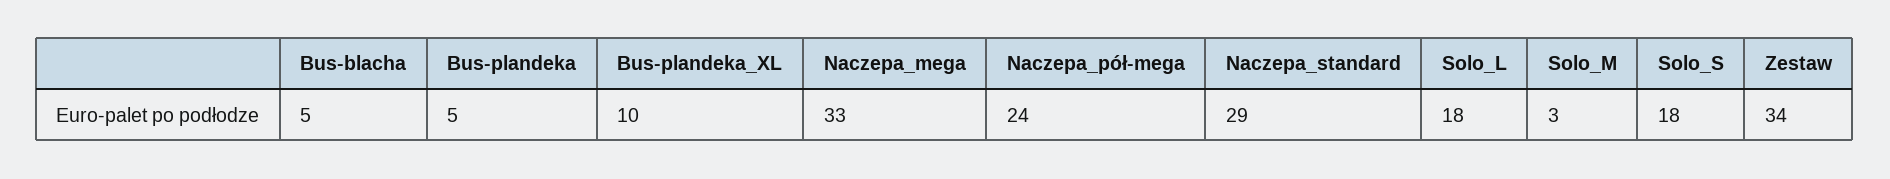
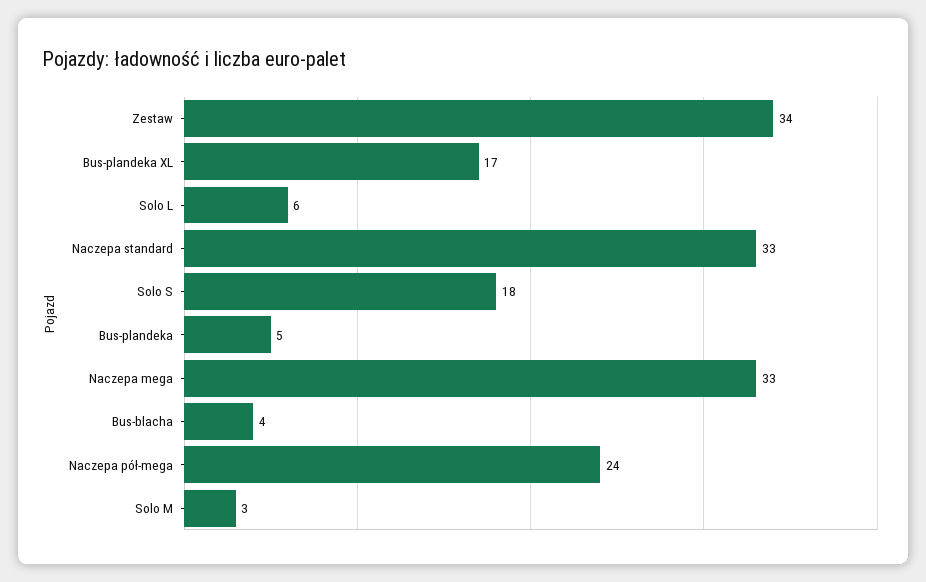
  {
-   "Bus-blacha": 5,
+   "Bus-blacha": 4,
    "Bus-plandeka": 5,
-   "Bus-plandeka_XL": 10,
+   "Bus-plandeka_XL": 17,
    "Naczepa_mega": 33,
    "Naczepa_pół-mega": 24,
-   "Naczepa_standard": 29,
+   "Naczepa_standard": 33,
-   "Solo_L": 18,
+   "Solo_L": 6,
    "Solo_M": 3,
    "Solo_S": 18,
    "Zestaw": 34
  }

